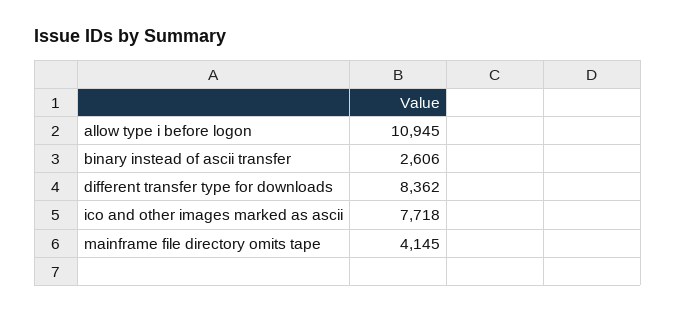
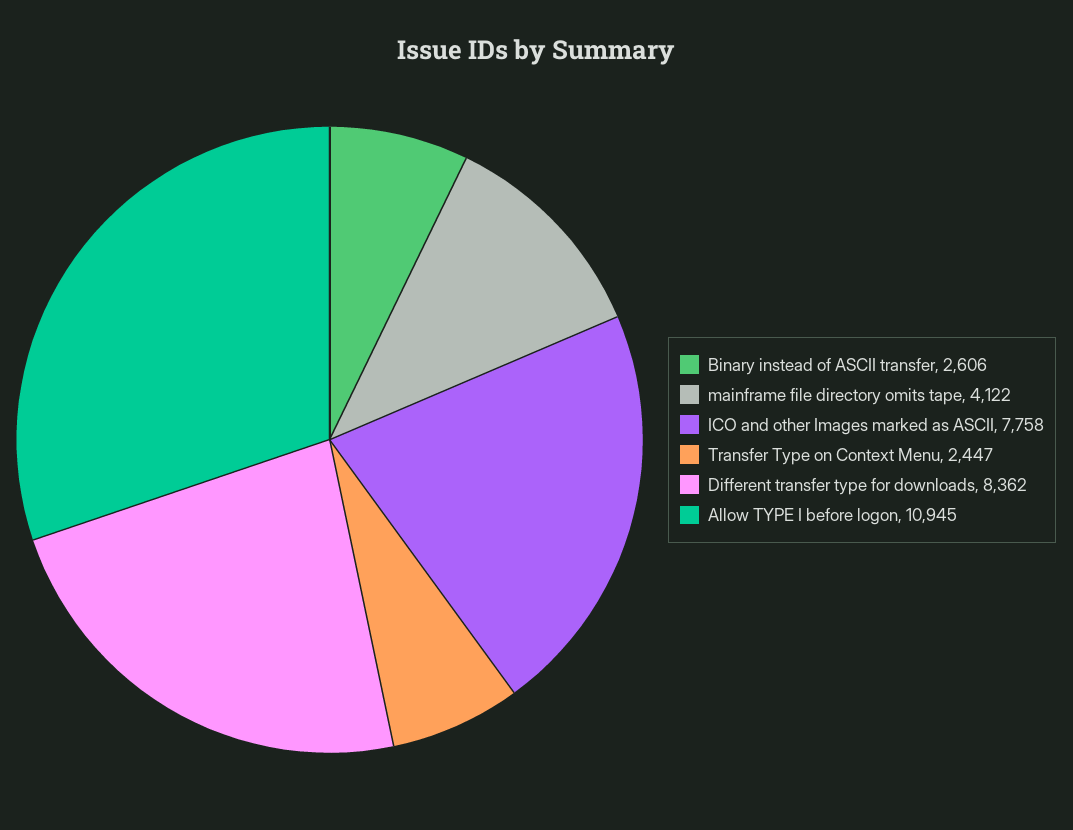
  {
    "allow type i before logon": 10945,
    "binary instead of ascii transfer": 2606,
    "different transfer type for downloads": 8362,
-   "ico and other images marked as ascii": 7718,
+   "ico and other images marked as ascii": 7758,
-   "mainframe file directory omits tape": 4145
+   "mainframe file directory omits tape": 4122,
+   "Transfer Type on Context Menu": 2447
  }

